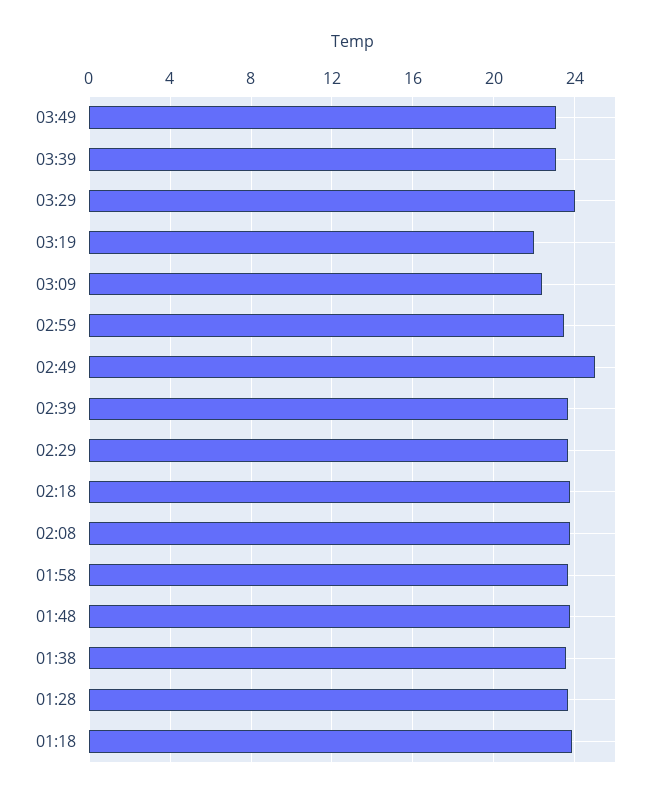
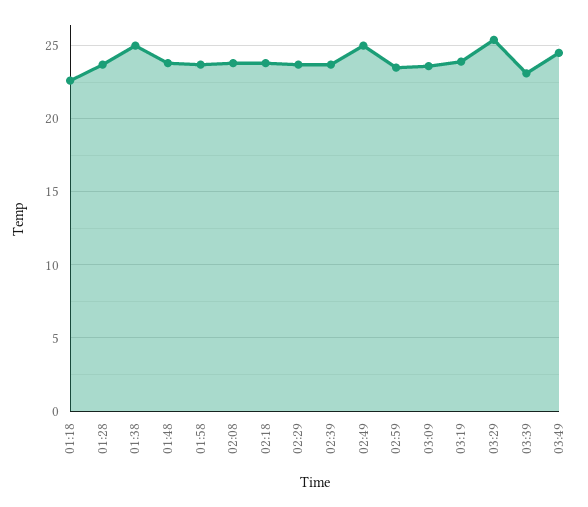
  {
-   "03:49": 23,
+   "03:49": 24.5,
    "03:39": 23,
-   "03:29": 24,
+   "03:29": 25.5,
-   "03:19": 22,
+   "03:19": 24,
-   "03:09": 22.5,
+   "03:09": 23.5,
    "02:59": 23.5,
    "02:49": 25,
    "02:39": 23.5,
    "02:29": 23.5,
    "02:18": 24,
    "02:08": 24,
    "01:58": 23.5,
    "01:48": 24,
-   "01:38": 23.5,
+   "01:38": 25,
    "01:28": 23.5,
-   "01:18": 24
+   "01:18": 22.5
  }

